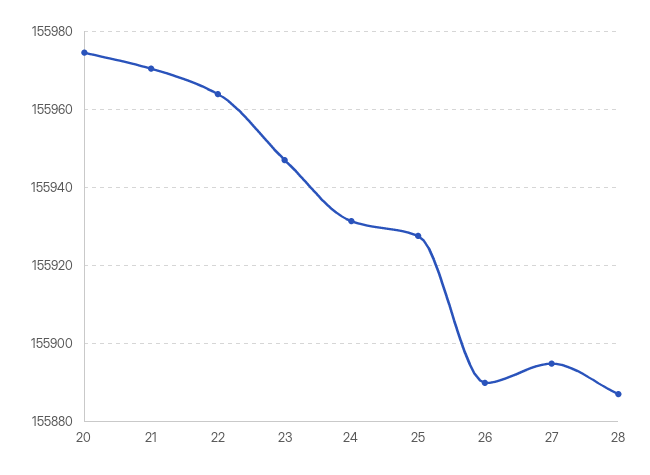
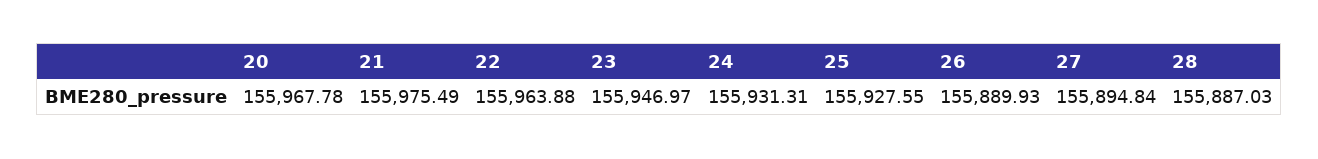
  {
-   "20": 155974,
+   "20": 155967.78,
-   "21": 155970,
+   "21": 155975.49,
    "22": 155963.88,
    "23": 155946.97,
    "24": 155931.31,
    "25": 155927.55,
    "26": 155889.93,
    "27": 155894.84,
    "28": 155887.03
  }

